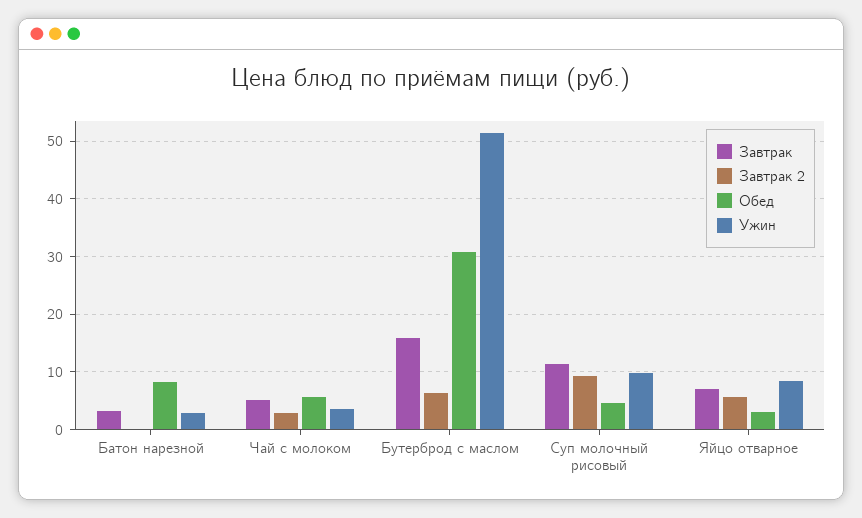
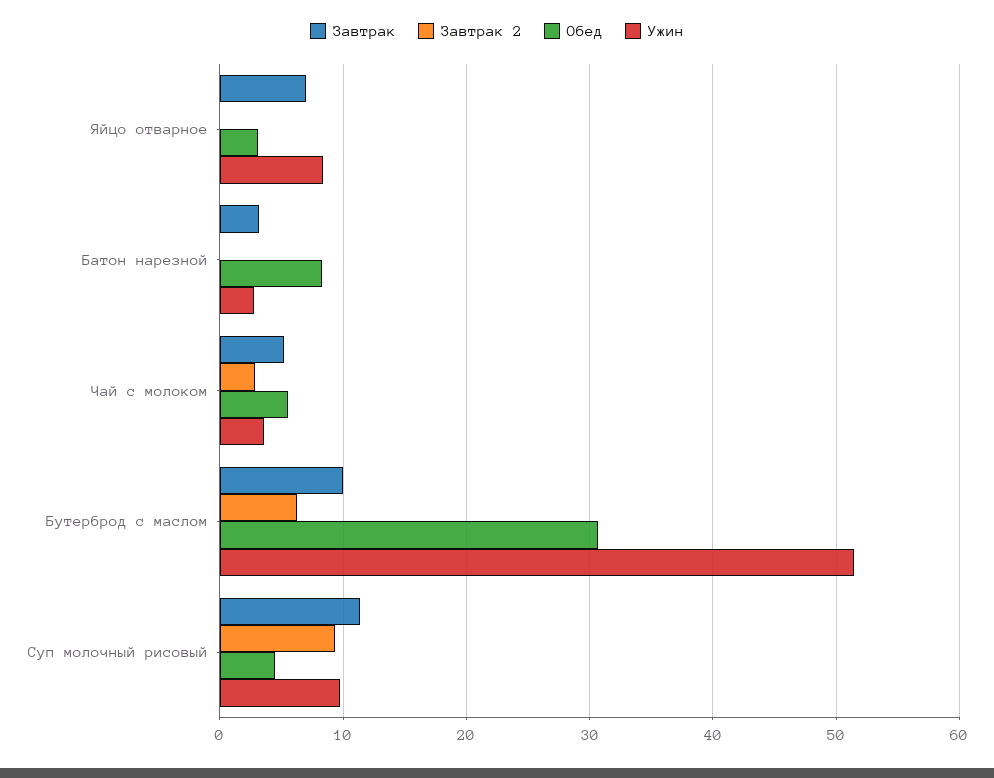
  {
    "Завтрак": {
      "Батон нарезной": 3,
      "Чай с молоком": 5,
-     "Бутерброд с маслом": 16,
+     "Бутерброд с маслом": 10,
      "Суп молочный рисовый": 11,
      "Яйцо отварное": 7
    },
    "Завтрак 2": {
      "Батон нарезной": 0,
      "Чай с молоком": 3,
      "Бутерброд с маслом": 6,
      "Суп молочный рисовый": 9,
-     "Яйцо отварное": 6
+     "Яйцо отварное": 0
    },
    "Обед": {
      "Батон нарезной": 8,
      "Чай с молоком": 6,
      "Бутерброд с маслом": 31,
      "Суп молочный рисовый": 5,
      "Яйцо отварное": 3
    },
    "Ужин": {
      "Батон нарезной": 3,
      "Чай с молоком": 4,
      "Бутерброд с маслом": 51,
      "Суп молочный рисовый": 10,
      "Яйцо отварное": 8
    }
  }

